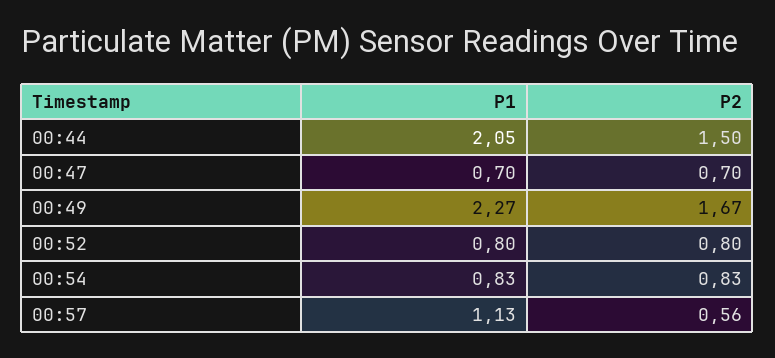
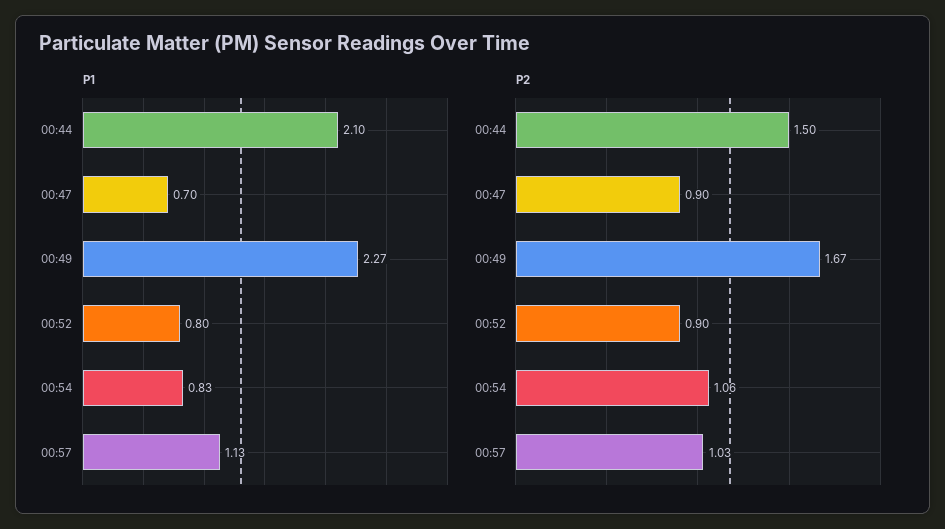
  {
    "P1": {
-     "00:44": 2.05,
+     "00:44": 2.1,
      "00:47": 0.7,
      "00:49": 2.27,
      "00:52": 0.8,
      "00:54": 0.83,
      "00:57": 1.13
    },
    "P2": {
      "00:44": 1.5,
-     "00:47": 0.7,
+     "00:47": 0.9,
      "00:49": 1.67,
-     "00:52": 0.8,
+     "00:52": 0.9,
-     "00:54": 0.83,
+     "00:54": 1.06,
-     "00:57": 0.56
+     "00:57": 1.03
    }
  }

